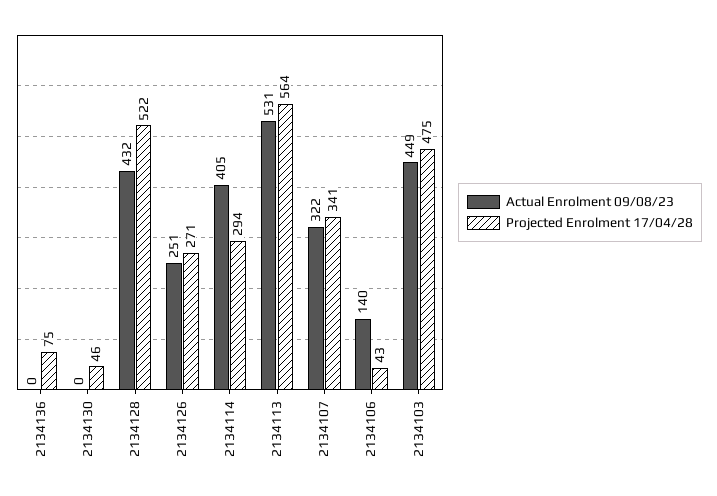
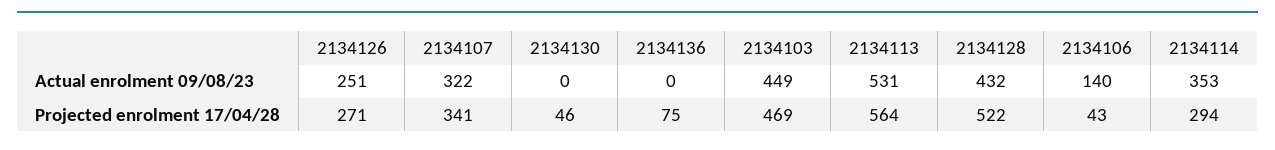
  {
    "Actual Enrolment 09/08/23": {
      "2134136": 0,
      "2134130": 0,
      "2134128": 432,
      "2134126": 251,
-     "2134114": 405,
+     "2134114": 353,
      "2134113": 531,
      "2134107": 322,
      "2134106": 140,
      "2134103": 449
    },
    "Projected Enrolment 17/04/28": {
      "2134136": 75,
      "2134130": 46,
      "2134128": 522,
      "2134126": 271,
      "2134114": 294,
      "2134113": 564,
      "2134107": 341,
      "2134106": 43,
-     "2134103": 475
+     "2134103": 469
    }
  }

